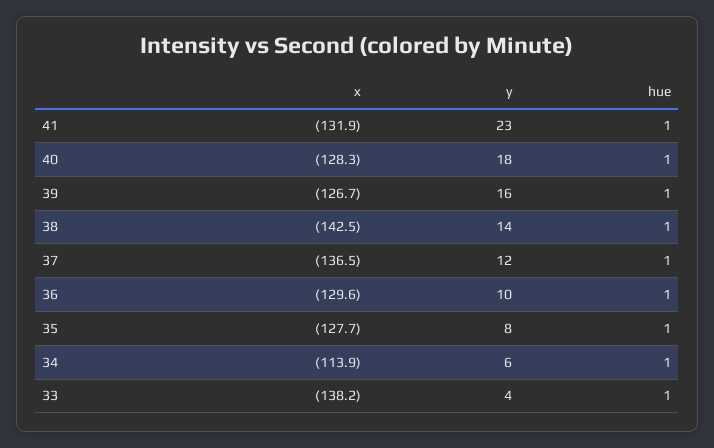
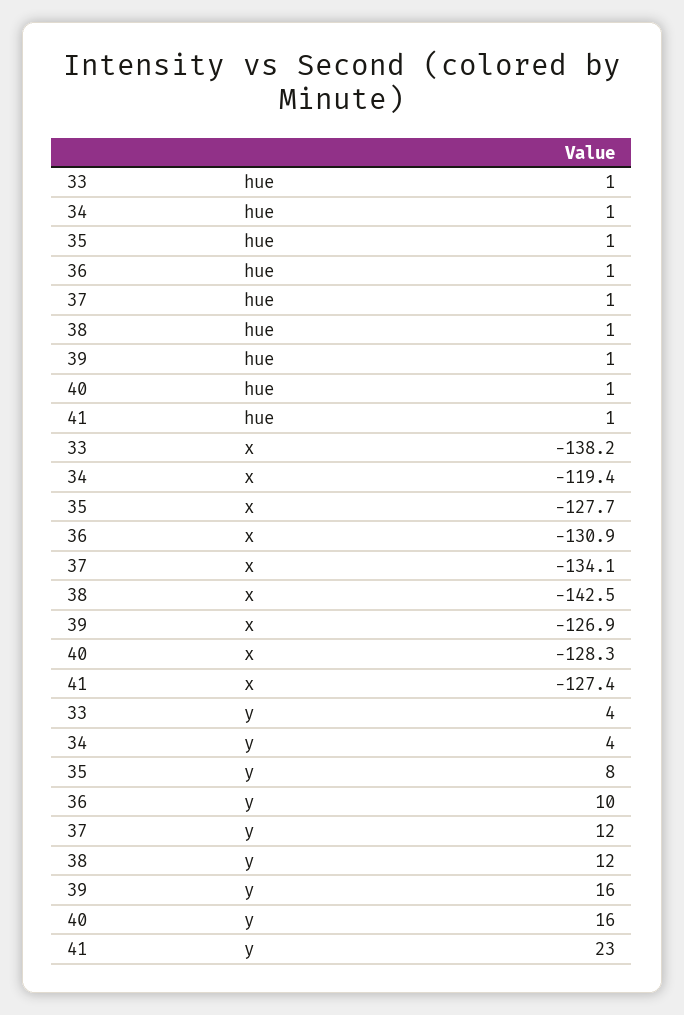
  {
    "x": {
-     "41": -131.9,
+     "41": -127.4,
      "40": -128.3,
-     "39": -126.7,
+     "39": -126.9,
      "38": -142.5,
-     "37": -136.5,
+     "37": -134.1,
-     "36": -129.6,
+     "36": -130.9,
      "35": -127.7,
-     "34": -113.9,
+     "34": -119.4,
      "33": -138.2
    },
    "y": {
      "41": 23,
-     "40": 18,
+     "40": 16,
      "39": 16,
-     "38": 14,
+     "38": 12,
      "37": 12,
      "36": 10,
      "35": 8,
-     "34": 6,
+     "34": 4,
      "33": 4
    },
    "hue": {
      "41": 1,
      "40": 1,
      "39": 1,
      "38": 1,
      "37": 1,
      "36": 1,
      "35": 1,
      "34": 1,
      "33": 1
    }
  }

